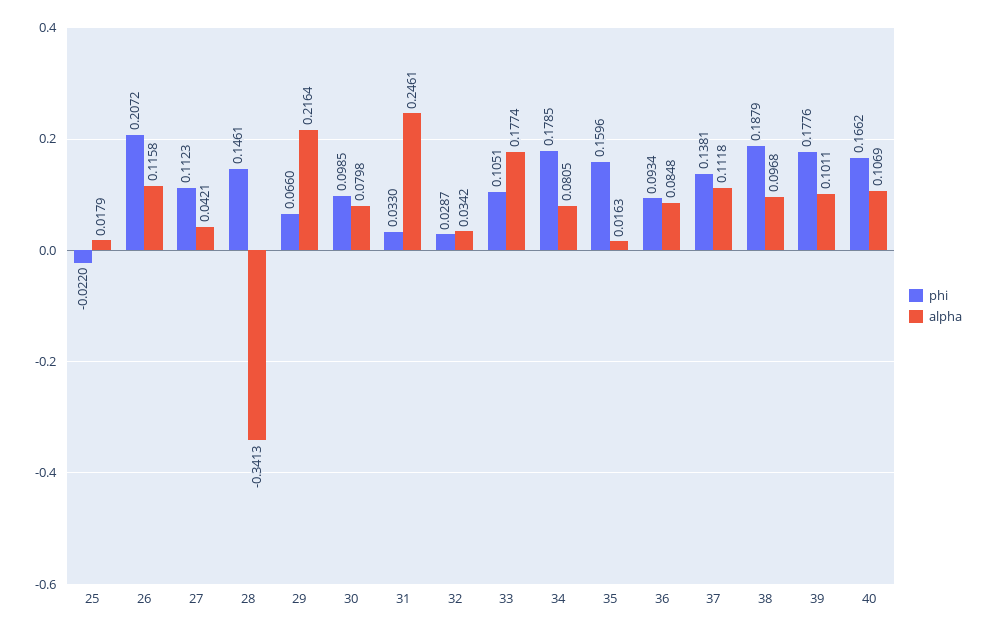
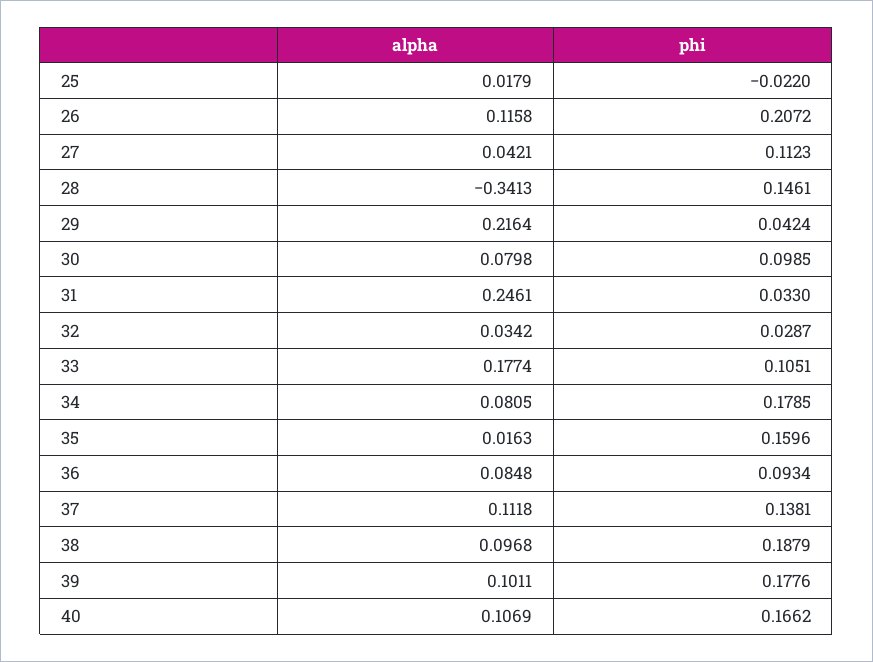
  {
    "phi": {
      "25": -0.022,
      "26": 0.2072,
      "27": 0.1123,
      "28": 0.1461,
-     "29": 0.066,
+     "29": 0.0424,
      "30": 0.0985,
      "31": 0.033,
      "32": 0.0287,
      "33": 0.1051,
      "34": 0.1785,
      "35": 0.1596,
      "36": 0.0934,
      "37": 0.1381,
      "38": 0.1879,
      "39": 0.1776,
      "40": 0.1662
    },
    "alpha": {
      "25": 0.0179,
      "26": 0.1158,
      "27": 0.0421,
      "28": -0.3413,
      "29": 0.2164,
      "30": 0.0798,
      "31": 0.2461,
      "32": 0.0342,
      "33": 0.1774,
      "34": 0.0805,
      "35": 0.0163,
      "36": 0.0848,
      "37": 0.1118,
      "38": 0.0968,
      "39": 0.1011,
      "40": 0.1069
    }
  }

